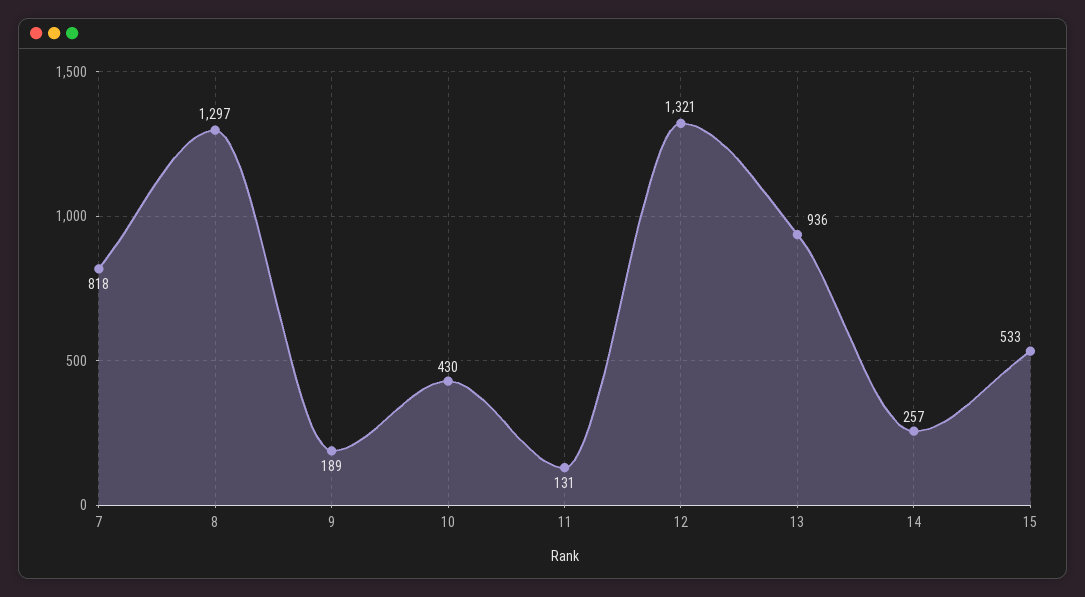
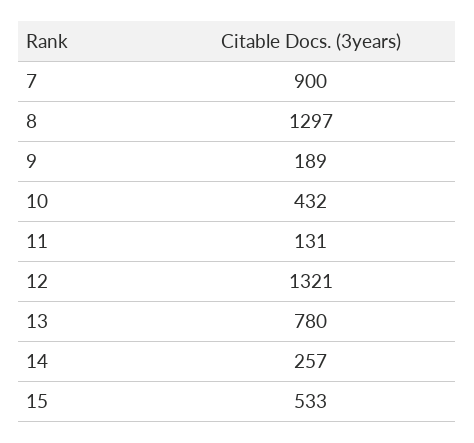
  {
-   "7": 818,
+   "7": 900,
    "8": 1297,
    "9": 189,
-   "10": 430,
+   "10": 432,
    "11": 131,
    "12": 1321,
-   "13": 936,
+   "13": 780,
    "14": 257,
    "15": 533
  }

